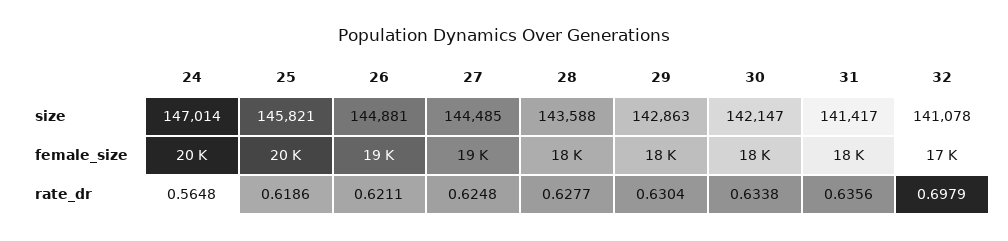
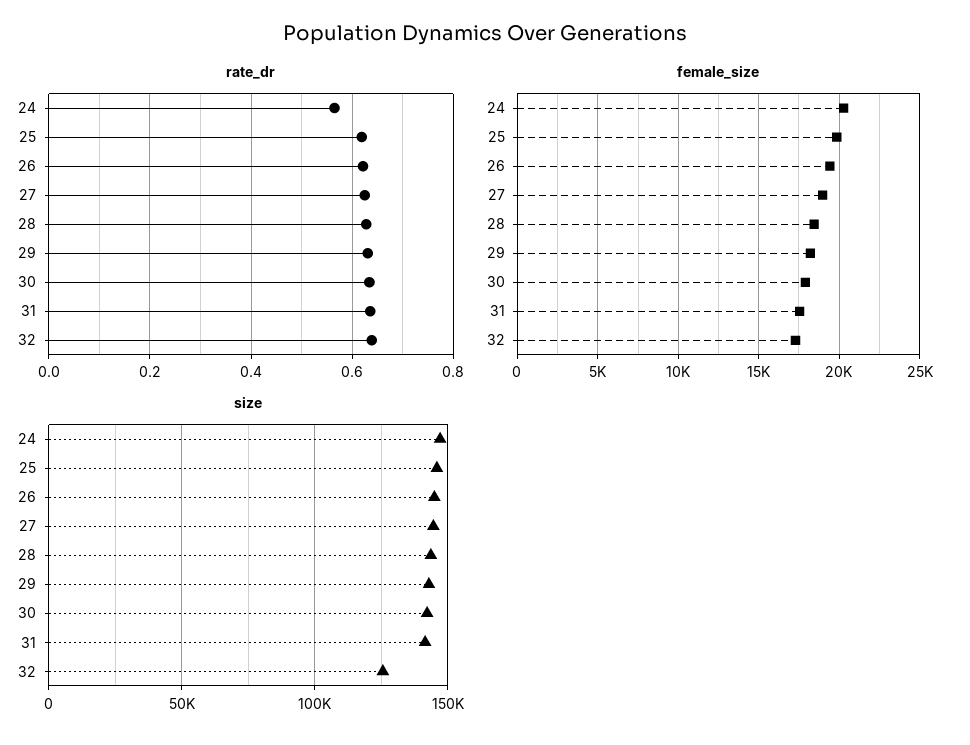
  {
    "size": {
      "24": 147014,
      "25": 145821,
      "26": 144881,
      "27": 144485,
      "28": 143588,
      "29": 142863,
      "30": 142147,
      "31": 141417,
-     "32": 141078
+     "32": 125000
    },
    "female_size": {
      "24": 20000,
      "25": 20000,
      "26": 19000,
      "27": 19000,
      "28": 18000,
      "29": 18000,
      "30": 18000,
      "31": 18000,
      "32": 17000
    },
    "rate_dr": {
      "24": 0.5648,
      "25": 0.6186,
      "26": 0.6211,
      "27": 0.6248,
      "28": 0.6277,
      "29": 0.6304,
      "30": 0.6338,
      "31": 0.6356,
-     "32": 0.6979
+     "32": 0.64
    }
  }

